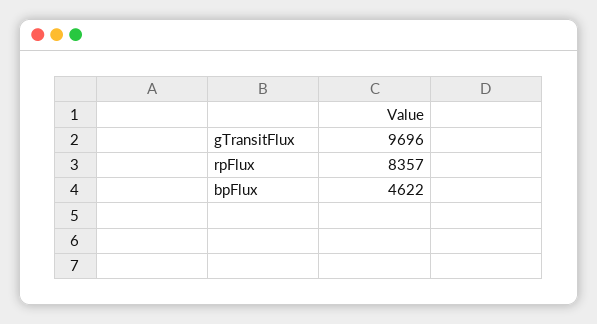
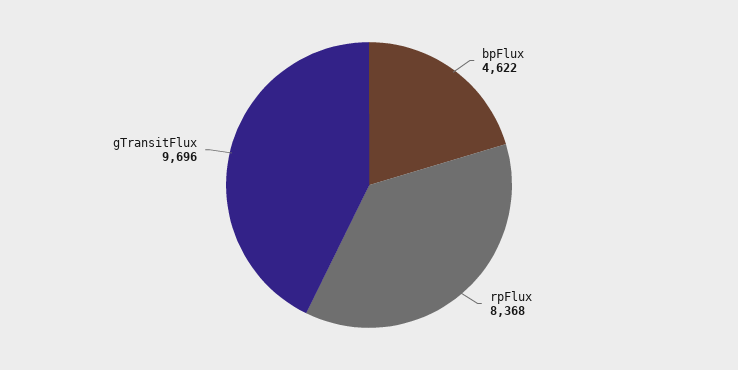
  {
    "gTransitFlux": 9696,
-   "rpFlux": 8357,
+   "rpFlux": 8368,
    "bpFlux": 4622
  }

